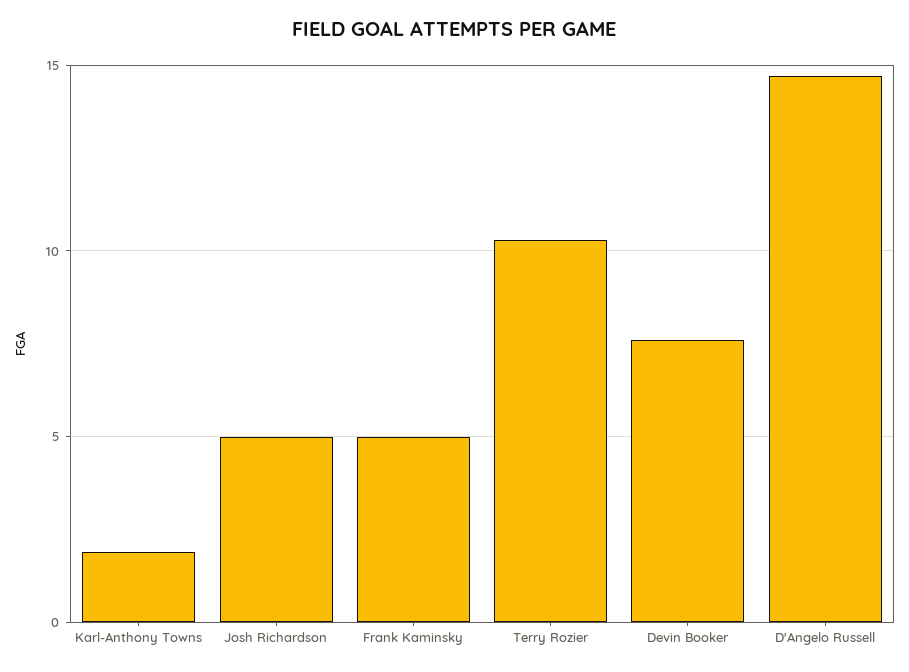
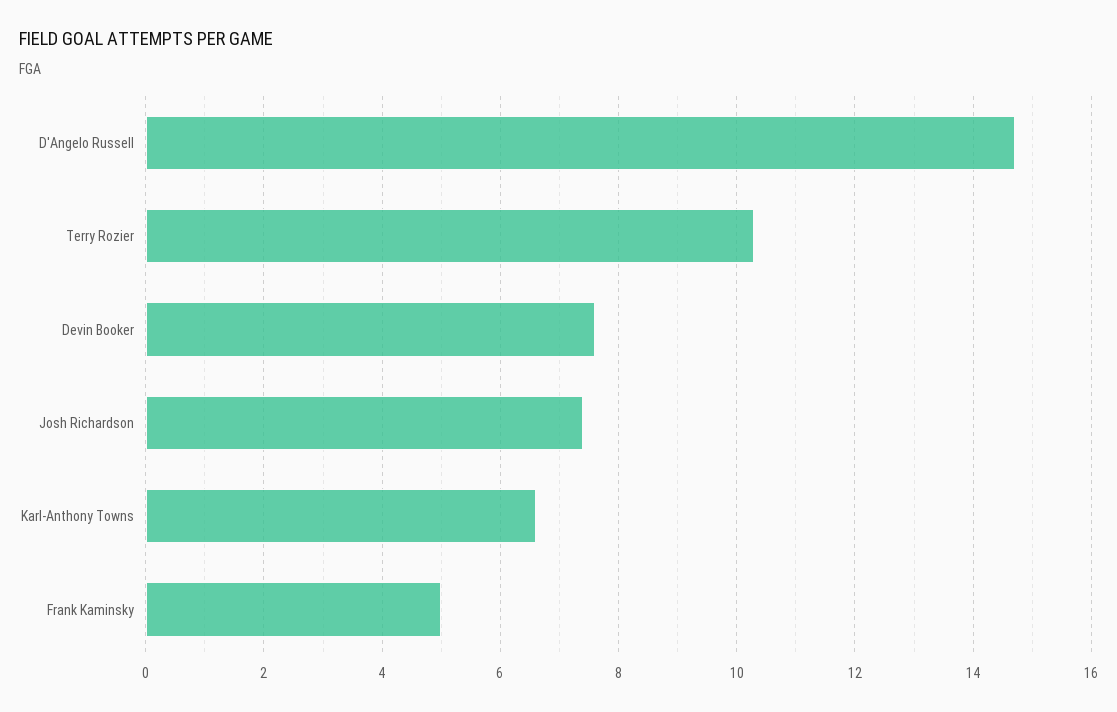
  {
-   "Karl-Anthony Towns": 2,
+   "Karl-Anthony Towns": 6.5,
-   "Josh Richardson": 5,
+   "Josh Richardson": 7.5,
    "Frank Kaminsky": 5,
    "Terry Rozier": 10.5,
    "Devin Booker": 7.5,
    "D'Angelo Russell": 14.5
  }

